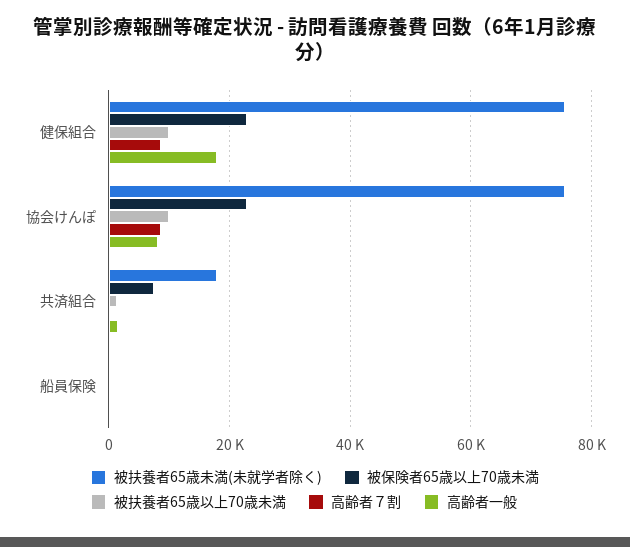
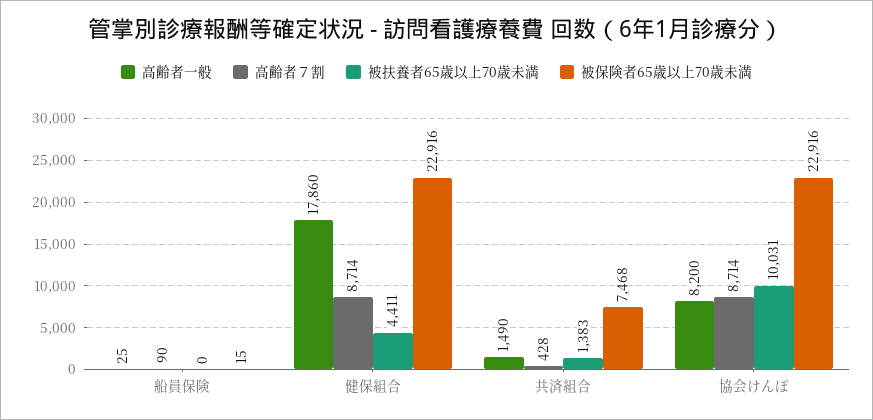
  {
-   "被扶養者65歳未満(未就学者除く)": {
-     "健保組合": 76000,
-     "協会けんぽ": 76000,
-     "共済組合": 18000,
-     "船員保険": 0
-   },
    "被保険者65歳以上70歳未満": {
      "健保組合": 22916,
      "協会けんぽ": 22916,
      "共済組合": 7468,
      "船員保険": 15
    },
    "被扶養者65歳以上70歳未満": {
-     "健保組合": 10000,
+     "健保組合": 4411,
      "協会けんぽ": 10031,
      "共済組合": 1383,
      "船員保険": 0
    },
    "高齢者７割": {
      "健保組合": 8714,
      "協会けんぽ": 8714,
      "共済組合": 428,
      "船員保険": 90
    },
    "高齢者一般": {
      "健保組合": 17860,
      "協会けんぽ": 8200,
      "共済組合": 1490,
      "船員保険": 25
    }
  }

